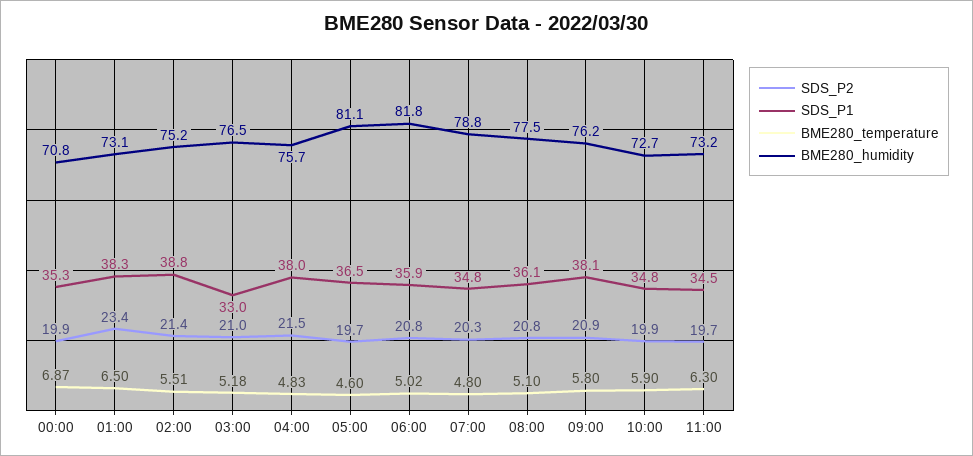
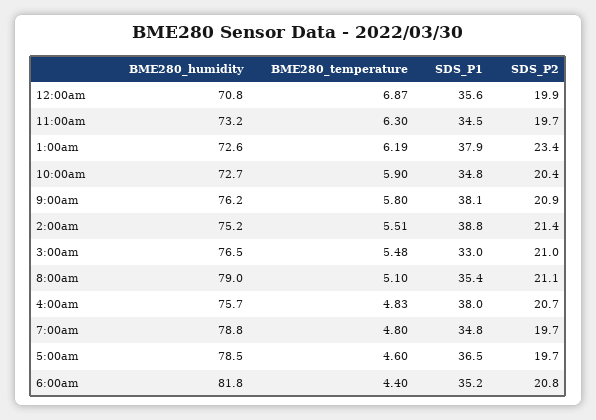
  {
    "SDS_P2": {
      "00:00": 19.9,
      "01:00": 23.4,
      "02:00": 21.4,
      "03:00": 21,
-     "04:00": 21.5,
+     "04:00": 20.7,
      "05:00": 19.7,
      "06:00": 20.8,
-     "07:00": 20.3,
+     "07:00": 19.7,
-     "08:00": 20.8,
+     "08:00": 21.1,
      "09:00": 20.9,
-     "10:00": 19.9,
+     "10:00": 20.4,
      "11:00": 19.7
    },
    "SDS_P1": {
-     "00:00": 35.3,
+     "00:00": 35.6,
-     "01:00": 38.3,
+     "01:00": 37.9,
      "02:00": 38.8,
      "03:00": 33,
      "04:00": 38,
      "05:00": 36.5,
-     "06:00": 35.9,
+     "06:00": 35.2,
      "07:00": 34.8,
-     "08:00": 36.1,
+     "08:00": 35.4,
      "09:00": 38.1,
      "10:00": 34.8,
      "11:00": 34.5
    },
    "BME280_temperature": {
      "00:00": 6.87,
-     "01:00": 6.5,
+     "01:00": 6.19,
      "02:00": 5.51,
-     "03:00": 5.18,
+     "03:00": 5.48,
      "04:00": 4.83,
      "05:00": 4.6,
-     "06:00": 5.02,
+     "06:00": 4.4,
      "07:00": 4.8,
      "08:00": 5.1,
      "09:00": 5.8,
      "10:00": 5.9,
      "11:00": 6.3
    },
    "BME280_humidity": {
      "00:00": 70.8,
-     "01:00": 73.1,
+     "01:00": 72.6,
      "02:00": 75.2,
      "03:00": 76.5,
      "04:00": 75.7,
-     "05:00": 81.1,
+     "05:00": 78.5,
      "06:00": 81.8,
      "07:00": 78.8,
-     "08:00": 77.5,
+     "08:00": 79,
      "09:00": 76.2,
      "10:00": 72.7,
      "11:00": 73.2
    }
  }

